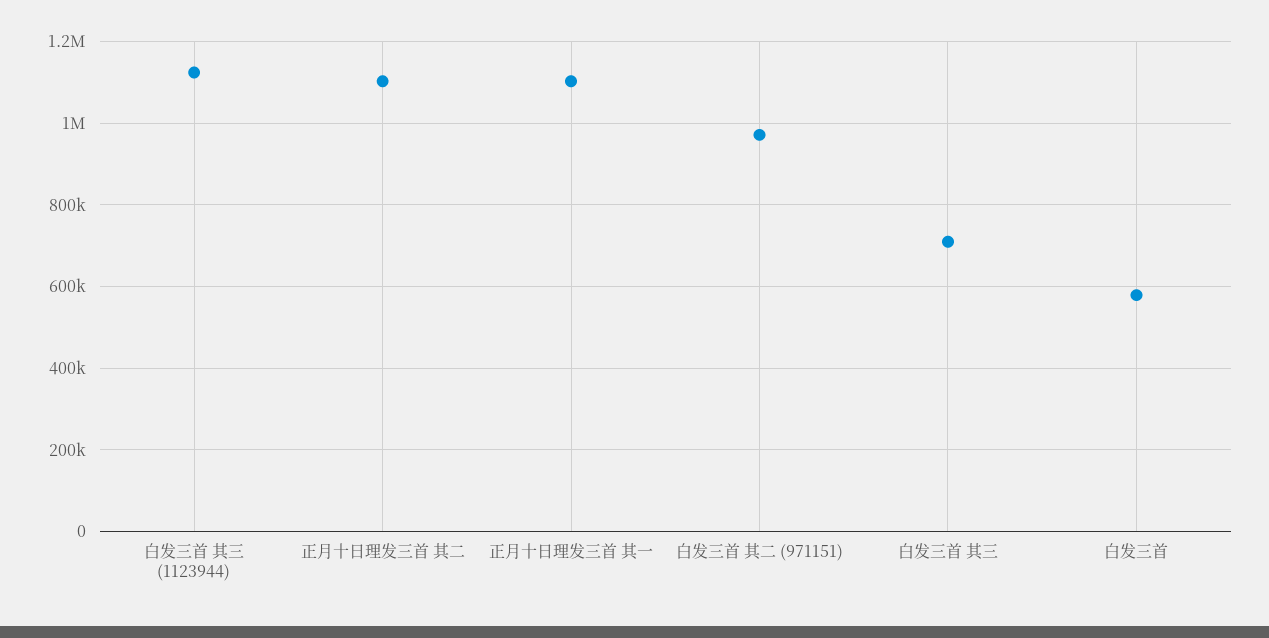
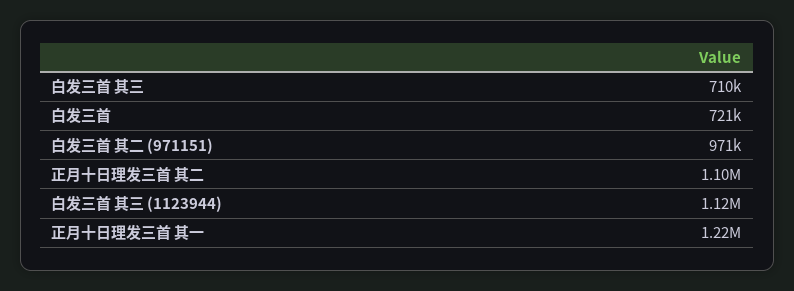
  {
    "白发三首 其三 (1123944)": 1120000,
    "正月十日理发三首 其二": 1100000,
-   "正月十日理发三首 其一": 1100000,
+   "正月十日理发三首 其一": 1220000,
    "白发三首 其二 (971151)": 971000,
    "白发三首 其三": 710000,
-   "白发三首": 580000
+   "白发三首": 721000
  }

